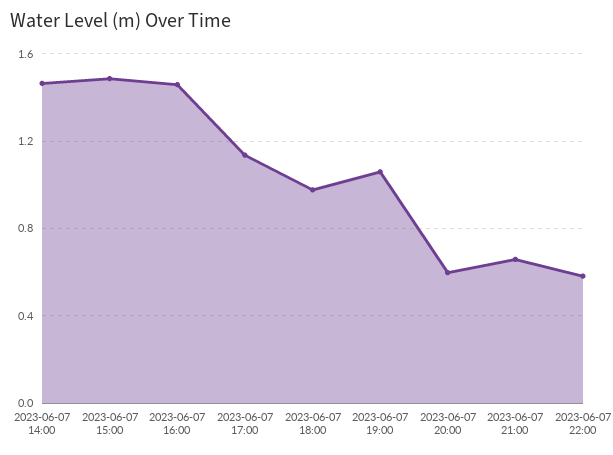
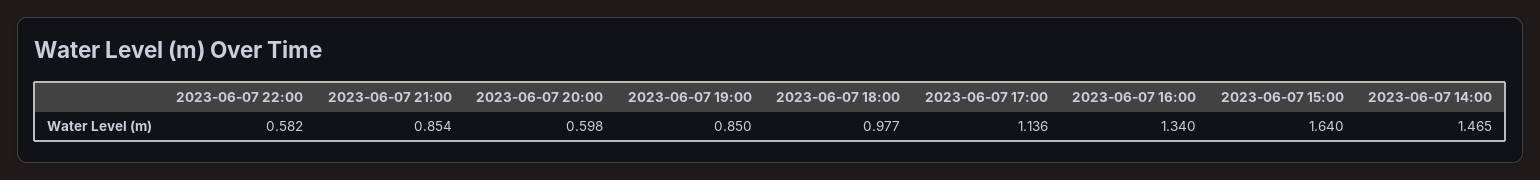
  {
    "2023-06-07 14:00": 1.465,
-   "2023-06-07 15:00": 1.5,
+   "2023-06-07 15:00": 1.64,
-   "2023-06-07 16:00": 1.45,
+   "2023-06-07 16:00": 1.34,
    "2023-06-07 17:00": 1.136,
    "2023-06-07 18:00": 0.977,
-   "2023-06-07 19:00": 1.05,
+   "2023-06-07 19:00": 0.85,
    "2023-06-07 20:00": 0.598,
-   "2023-06-07 21:00": 0.65,
+   "2023-06-07 21:00": 0.854,
    "2023-06-07 22:00": 0.582
  }

